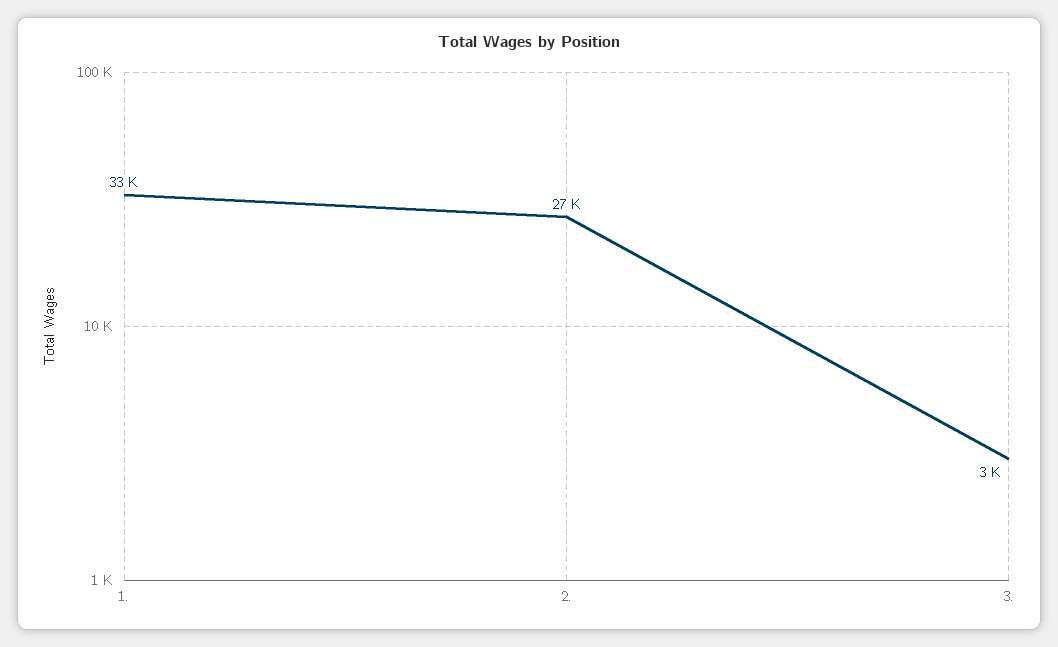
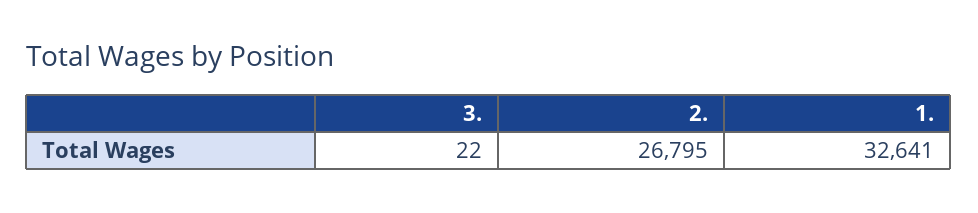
  {
    "1.": 32641,
    "2.": 26795,
-   "3.": 3000
+   "3.": 22
  }

